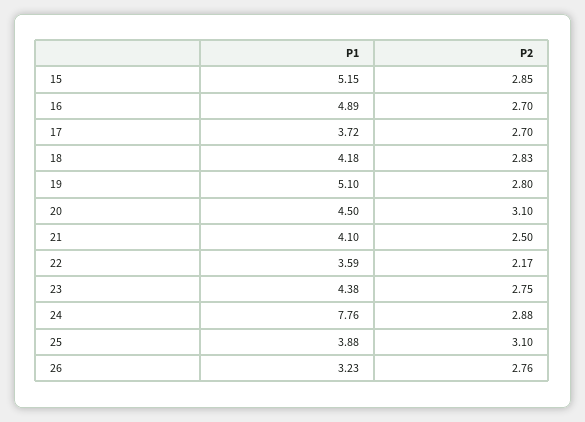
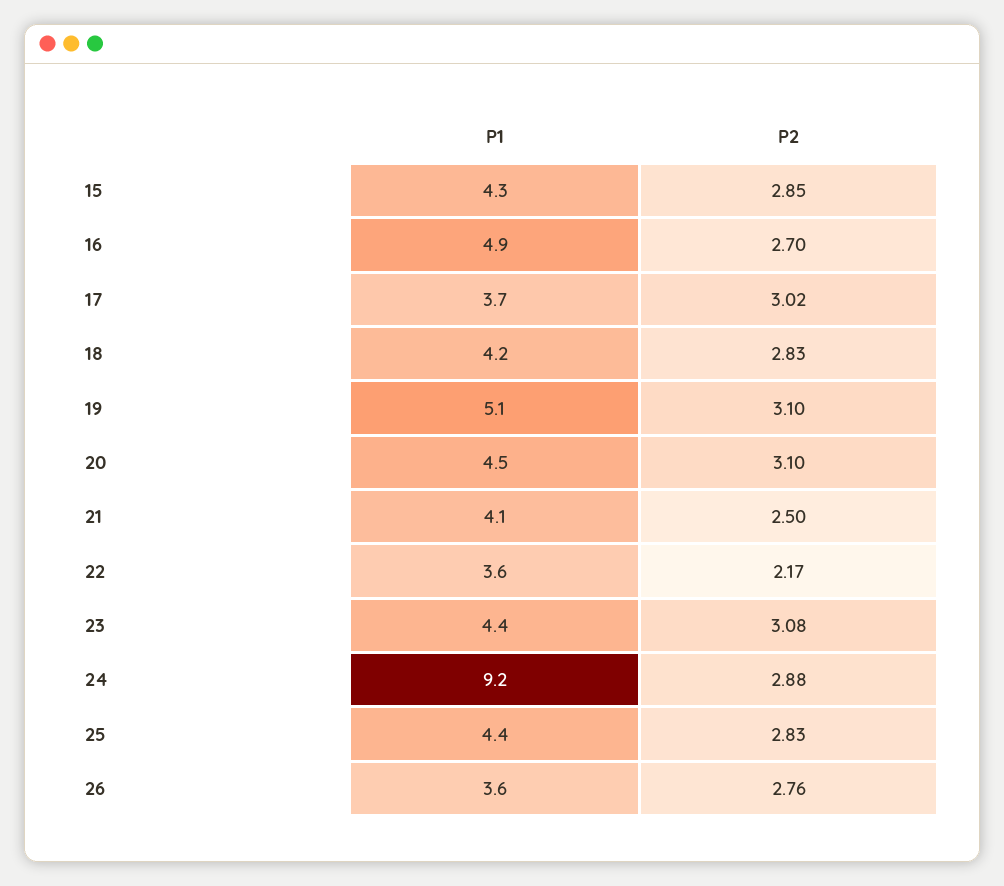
  {
    "P1": {
-     "15": 5.15,
+     "15": 4.3,
      "16": 4.89,
      "17": 3.72,
      "18": 4.18,
      "19": 5.1,
      "20": 4.5,
      "21": 4.1,
      "22": 3.59,
      "23": 4.38,
-     "24": 7.76,
+     "24": 9.2,
-     "25": 3.88,
+     "25": 4.4,
-     "26": 3.23
+     "26": 3.6
    },
    "P2": {
      "15": 2.85,
      "16": 2.7,
-     "17": 2.7,
+     "17": 3.02,
      "18": 2.83,
-     "19": 2.8,
+     "19": 3.1,
      "20": 3.1,
      "21": 2.5,
      "22": 2.17,
-     "23": 2.75,
+     "23": 3.08,
      "24": 2.88,
-     "25": 3.1,
+     "25": 2.83,
      "26": 2.76
    }
  }

